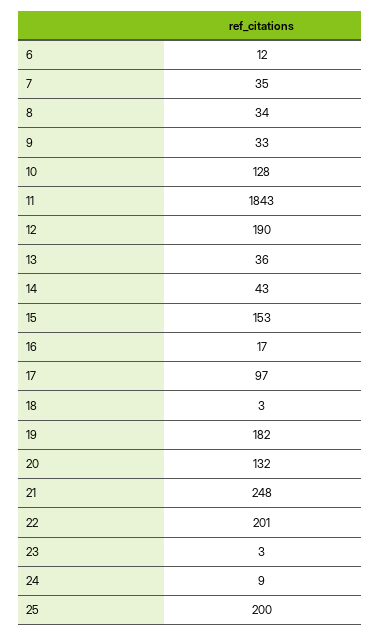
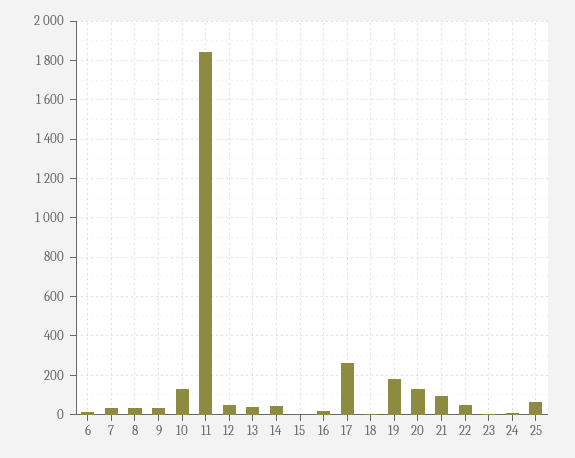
  {
    "6": 12,
    "7": 35,
    "8": 34,
    "9": 33,
    "10": 128,
    "11": 1843,
-   "12": 190,
+   "12": 50,
    "13": 36,
    "14": 43,
-   "15": 153,
+   "15": 0,
    "16": 17,
-   "17": 97,
+   "17": 250,
    "18": 3,
    "19": 182,
    "20": 132,
-   "21": 248,
+   "21": 100,
-   "22": 201,
+   "22": 50,
    "23": 3,
    "24": 9,
-   "25": 200
+   "25": 50
  }

